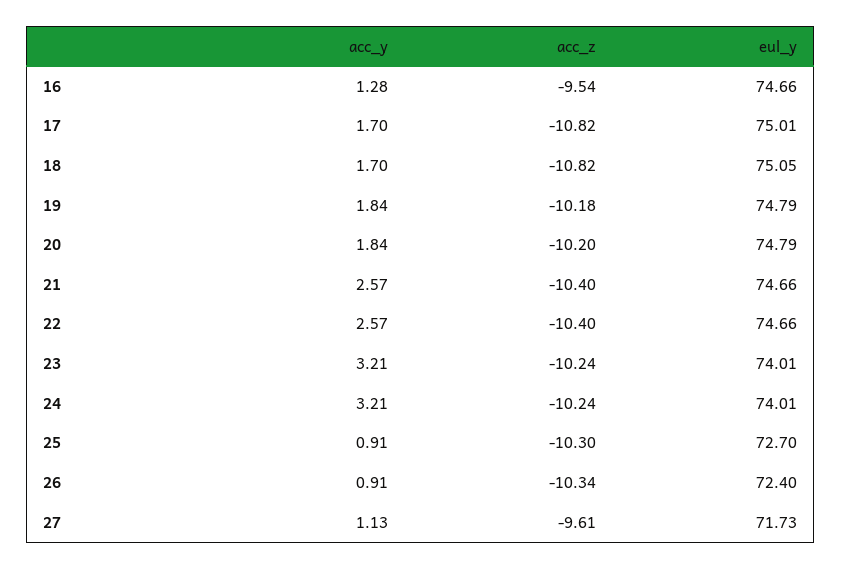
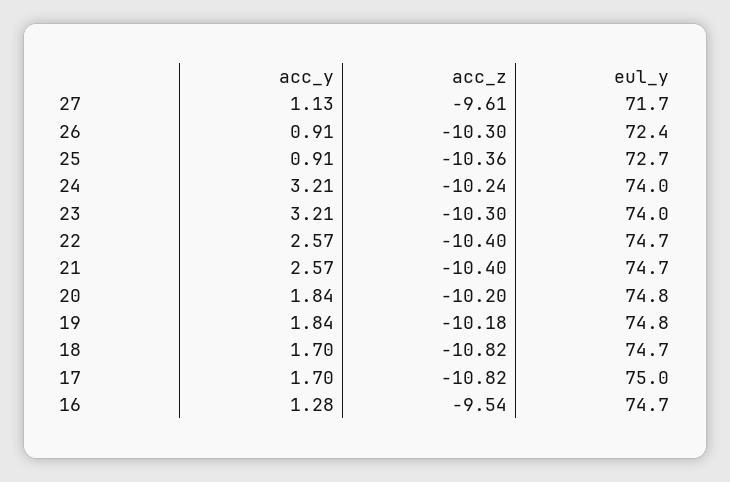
  {
    "acc_y": {
      "16": 1.28,
      "17": 1.7,
      "18": 1.7,
      "19": 1.84,
      "20": 1.84,
      "21": 2.57,
      "22": 2.57,
      "23": 3.21,
      "24": 3.21,
      "25": 0.91,
      "26": 0.91,
      "27": 1.13
    },
    "acc_z": {
      "16": -9.54,
      "17": -10.82,
      "18": -10.82,
      "19": -10.18,
      "20": -10.2,
      "21": -10.4,
      "22": -10.4,
-     "23": -10.24,
+     "23": -10.3,
      "24": -10.24,
-     "25": -10.3,
+     "25": -10.36,
-     "26": -10.34,
+     "26": -10.3,
      "27": -9.61
    },
    "eul_y": {
      "16": 74.66,
      "17": 75.01,
-     "18": 75.05,
+     "18": 74.7,
      "19": 74.79,
      "20": 74.79,
      "21": 74.66,
      "22": 74.66,
      "23": 74.01,
      "24": 74.01,
      "25": 72.7,
      "26": 72.4,
      "27": 71.73
    }
  }

